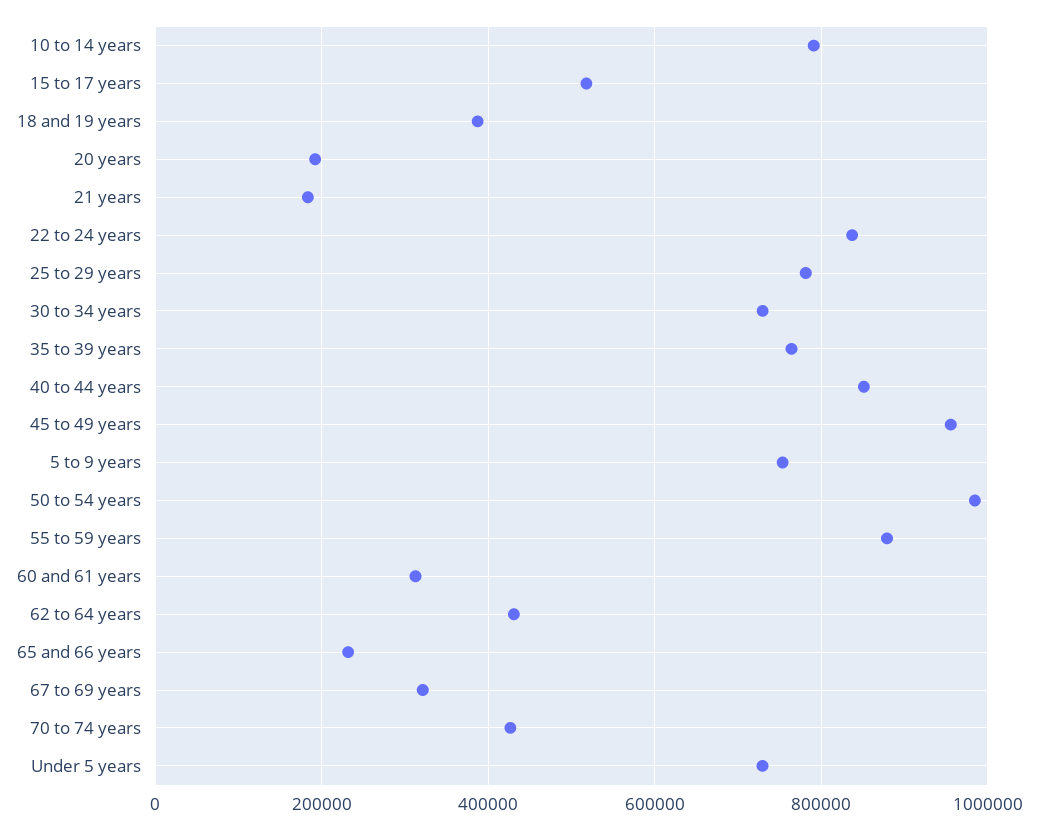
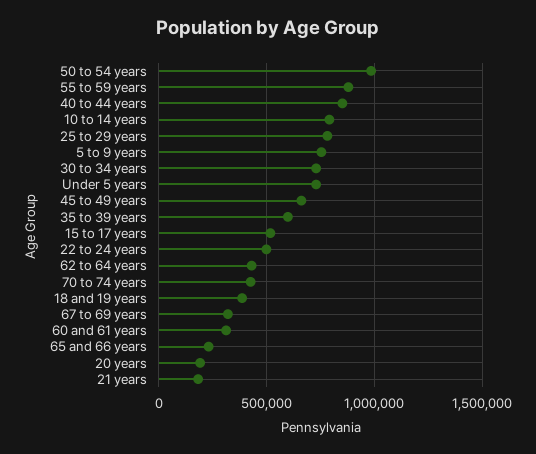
  {
    "10 to 14 years": 800000,
    "15 to 17 years": 520000,
    "18 and 19 years": 380000,
    "20 years": 200000,
    "21 years": 180000,
-   "22 to 24 years": 840000,
+   "22 to 24 years": 500000,
    "25 to 29 years": 780000,
    "30 to 34 years": 720000,
-   "35 to 39 years": 760000,
+   "35 to 39 years": 600000,
    "40 to 44 years": 860000,
-   "45 to 49 years": 960000,
+   "45 to 49 years": 650000,
    "5 to 9 years": 760000,
    "50 to 54 years": 980000,
    "55 to 59 years": 880000,
    "60 and 61 years": 320000,
    "62 to 64 years": 440000,
    "65 and 66 years": 240000,
    "67 to 69 years": 320000,
    "70 to 74 years": 420000,
    "Under 5 years": 720000
  }

